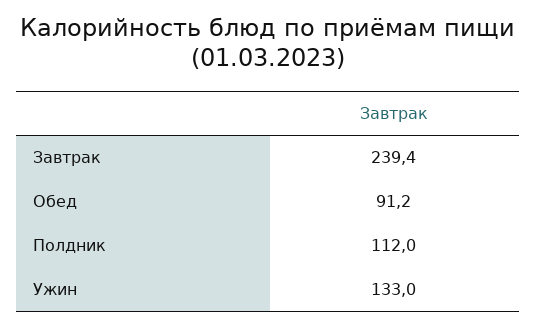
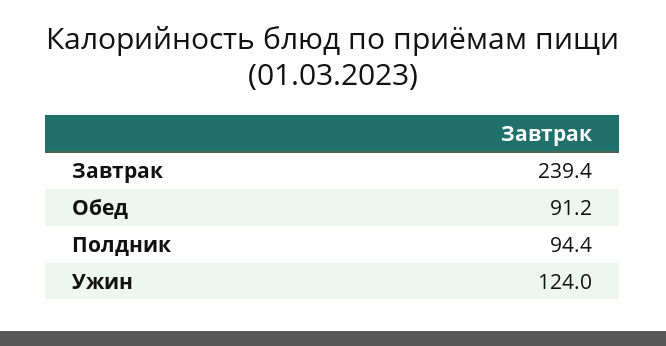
  {
    "Завтрак": 239.4,
    "Обед": 91.2,
-   "Полдник": 112,
+   "Полдник": 94.4,
-   "Ужин": 133
+   "Ужин": 124
  }

